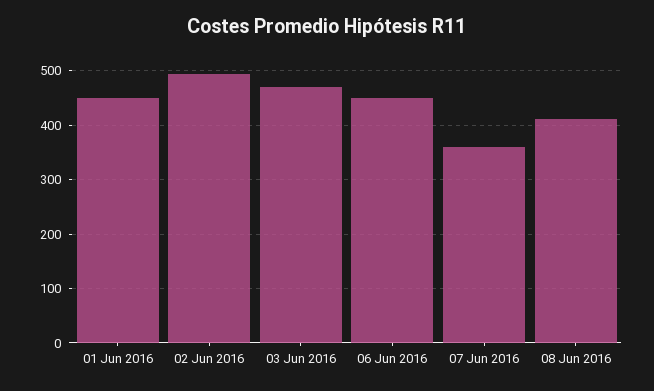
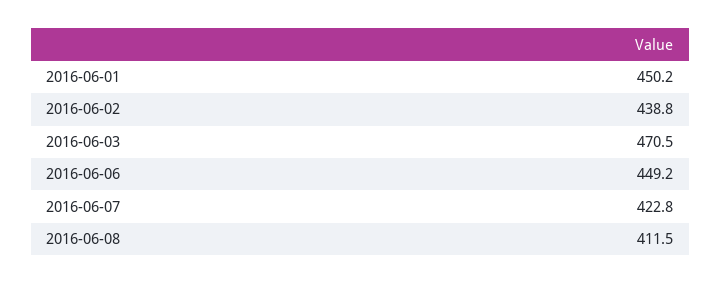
  {
    "01 Jun 2016": 450.2,
-   "02 Jun 2016": 500,
+   "02 Jun 2016": 438.8,
    "03 Jun 2016": 470.5,
    "06 Jun 2016": 449.2,
-   "07 Jun 2016": 360,
+   "07 Jun 2016": 422.8,
    "08 Jun 2016": 411.5
  }

